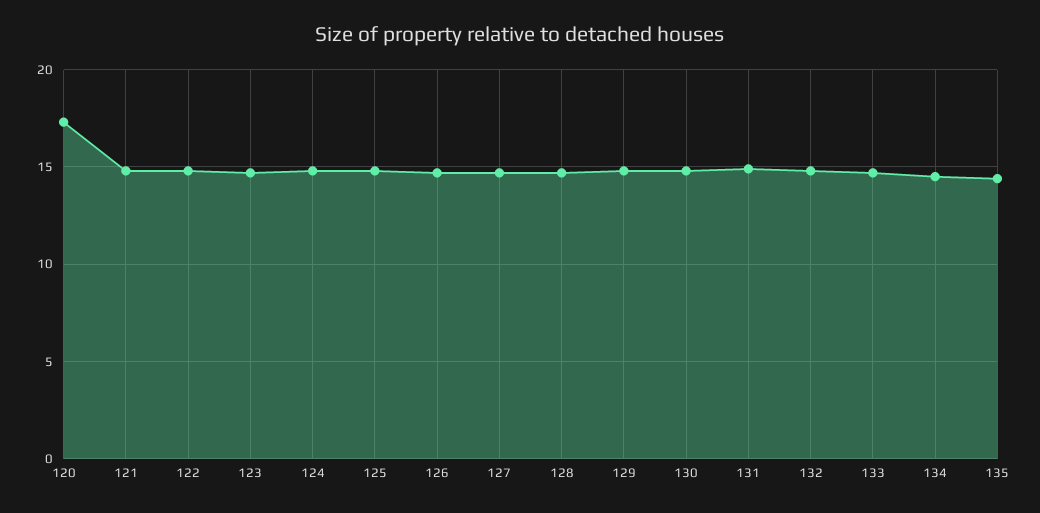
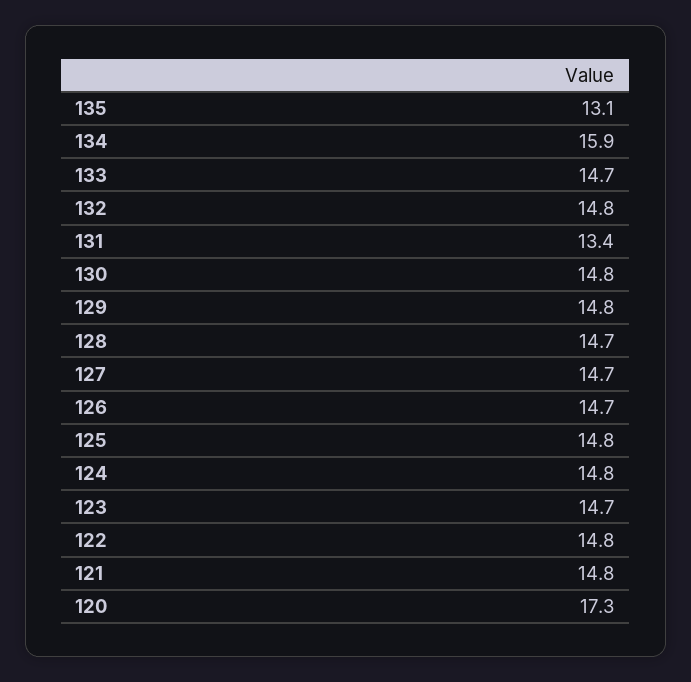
  {
    "120": 17.3,
    "121": 14.8,
    "122": 14.8,
    "123": 14.7,
    "124": 14.8,
    "125": 14.8,
    "126": 14.7,
    "127": 14.7,
    "128": 14.7,
    "129": 14.8,
    "130": 14.8,
-   "131": 15,
+   "131": 13.4,
    "132": 14.8,
    "133": 14.7,
-   "134": 14.5,
+   "134": 15.9,
-   "135": 14.5
+   "135": 13.1
  }

